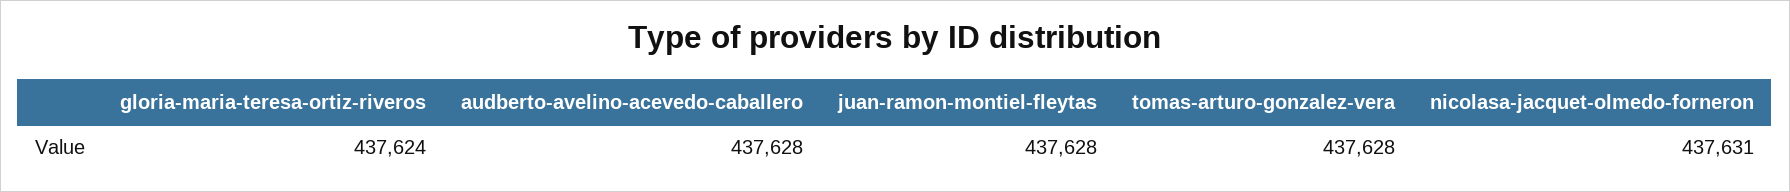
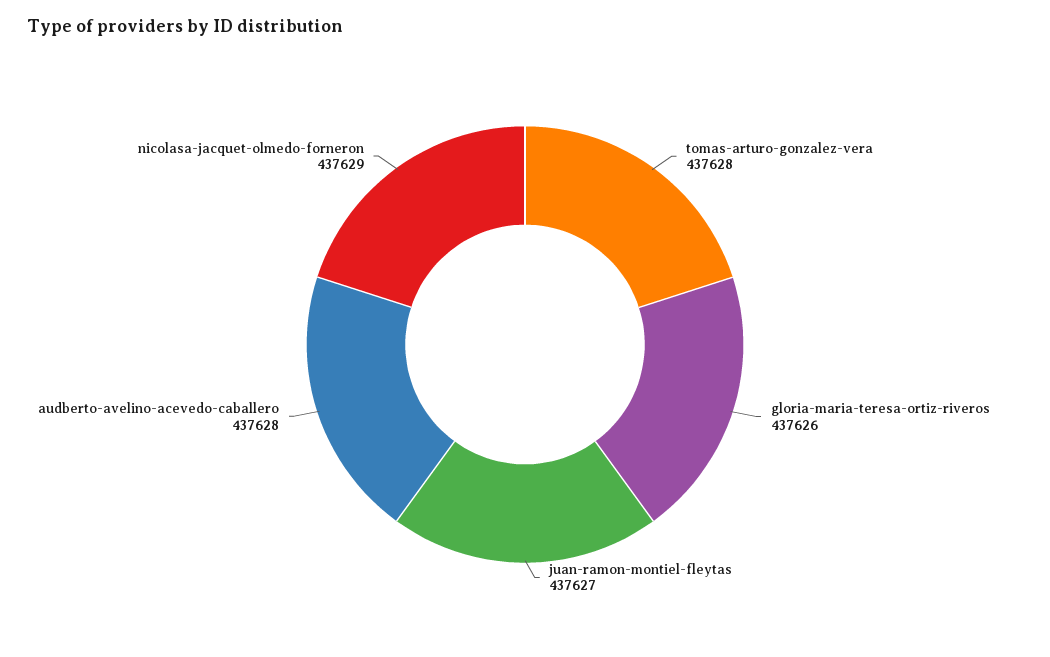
  {
-   "gloria-maria-teresa-ortiz-riveros": 437624,
+   "gloria-maria-teresa-ortiz-riveros": 437626,
    "audberto-avelino-acevedo-caballero": 437628,
-   "juan-ramon-montiel-fleytas": 437628,
+   "juan-ramon-montiel-fleytas": 437627,
    "tomas-arturo-gonzalez-vera": 437628,
-   "nicolasa-jacquet-olmedo-forneron": 437631
+   "nicolasa-jacquet-olmedo-forneron": 437629
  }

